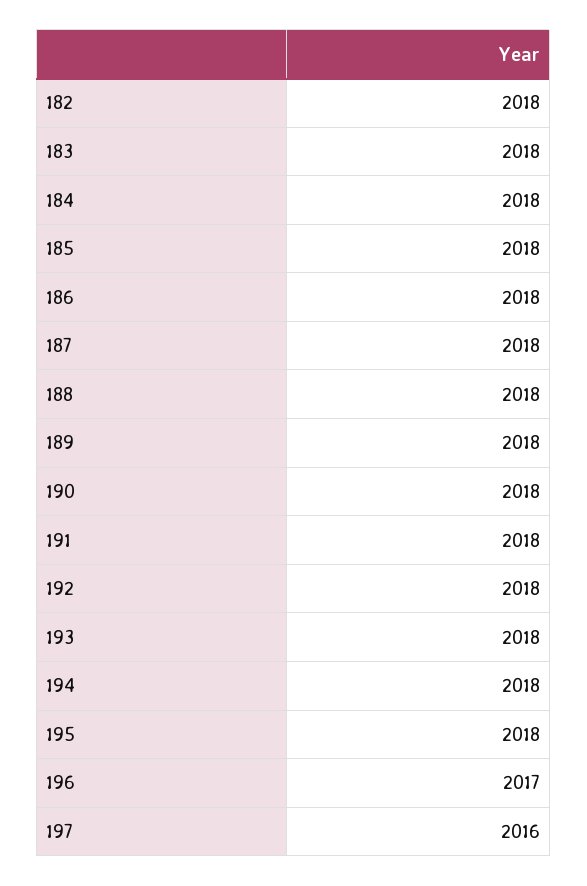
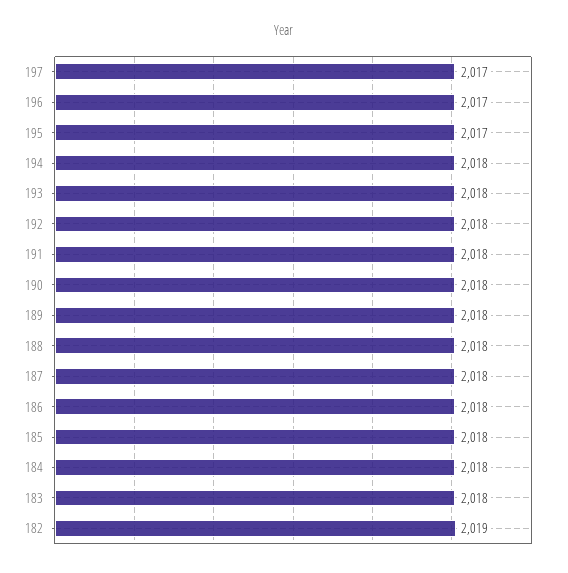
  {
-   "182": 2018,
+   "182": 2019,
    "183": 2018,
    "184": 2018,
    "185": 2018,
    "186": 2018,
    "187": 2018,
    "188": 2018,
    "189": 2018,
    "190": 2018,
    "191": 2018,
    "192": 2018,
    "193": 2018,
    "194": 2018,
-   "195": 2018,
+   "195": 2017,
    "196": 2017,
-   "197": 2016
+   "197": 2017
  }

